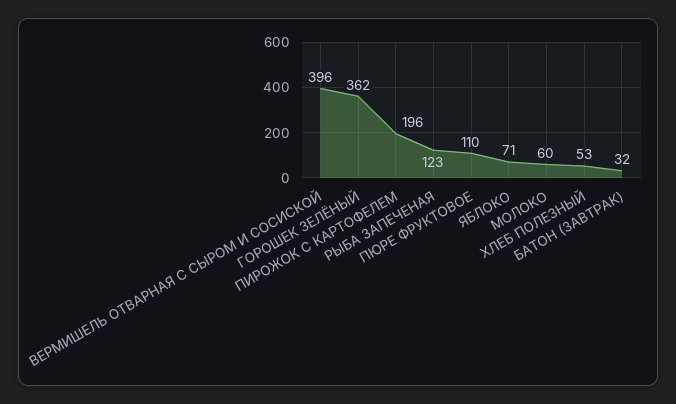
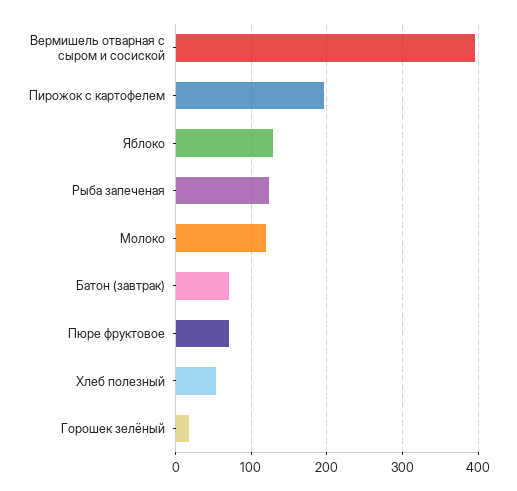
  {
    "ВЕРМИШЕЛЬ ОТВАРНАЯ С СЫРОМ И СОСИСКОЙ": 396,
-   "ГОРОШЕК ЗЕЛЁНЫЙ": 362,
+   "ГОРОШЕК ЗЕЛЁНЫЙ": 20,
    "ПИРОЖОК С КАРТОФЕЛЕМ": 196,
    "РЫБА ЗАПЕЧЕНАЯ": 123,
-   "ПЮРЕ ФРУКТОВОЕ": 110,
+   "ПЮРЕ ФРУКТОВОЕ": 70,
-   "ЯБЛОКО": 71,
+   "ЯБЛОКО": 130,
-   "МОЛОКО": 60,
+   "МОЛОКО": 120,
    "ХЛЕБ ПОЛЕЗНЫЙ": 53,
-   "БАТОН (ЗАВТРАК)": 32
+   "БАТОН (ЗАВТРАК)": 70
  }

